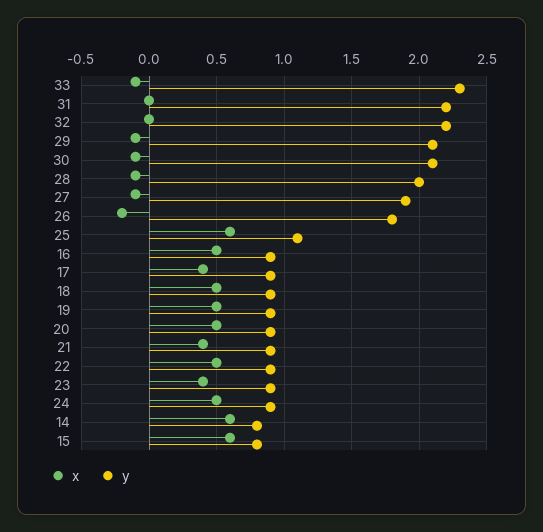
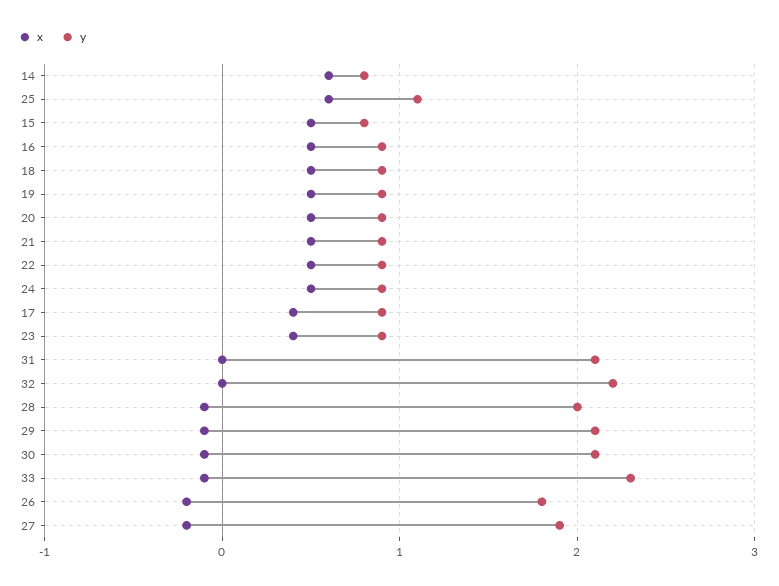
  {
    "x": {
      "33": -0.1,
      "31": 0,
      "32": 0,
      "29": -0.1,
      "30": -0.1,
      "28": -0.1,
-     "27": -0.1,
+     "27": -0.2,
      "26": -0.2,
      "25": 0.6,
      "16": 0.5,
      "17": 0.4,
      "18": 0.5,
      "19": 0.5,
      "20": 0.5,
-     "21": 0.4,
+     "21": 0.5,
      "22": 0.5,
      "23": 0.4,
      "24": 0.5,
      "14": 0.6,
-     "15": 0.6
+     "15": 0.5
    },
    "y": {
      "33": 2.3,
-     "31": 2.2,
+     "31": 2.1,
      "32": 2.2,
      "29": 2.1,
      "30": 2.1,
      "28": 2,
      "27": 1.9,
      "26": 1.8,
      "25": 1.1,
      "16": 0.9,
      "17": 0.9,
      "18": 0.9,
      "19": 0.9,
      "20": 0.9,
      "21": 0.9,
      "22": 0.9,
      "23": 0.9,
      "24": 0.9,
      "14": 0.8,
      "15": 0.8
    }
  }

